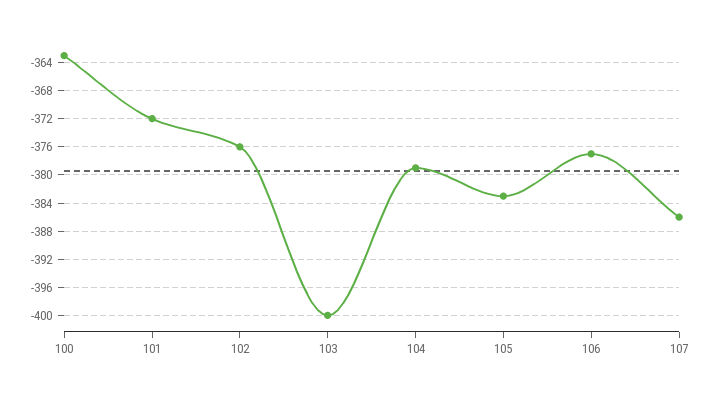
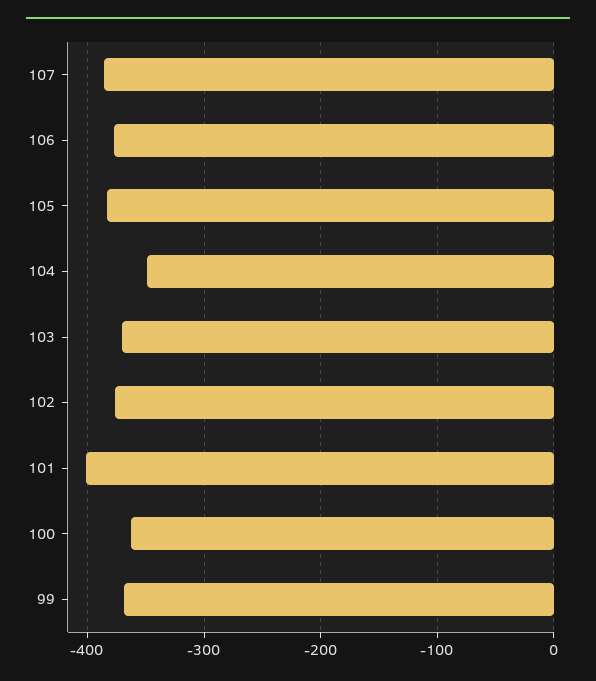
  {
    "100": -363,
-   "101": -372,
+   "101": -400,
    "102": -376,
-   "103": -400,
+   "103": -370,
-   "104": -379,
+   "104": -350,
    "105": -383,
    "106": -377,
-   "107": -386
+   "107": -386,
+   "99": -370
  }

